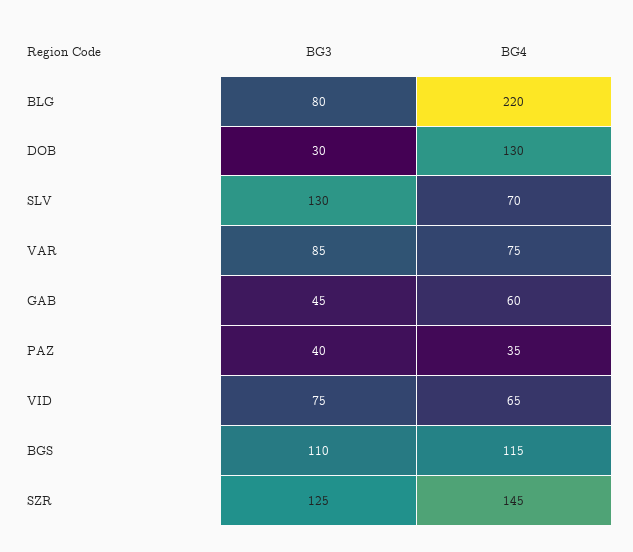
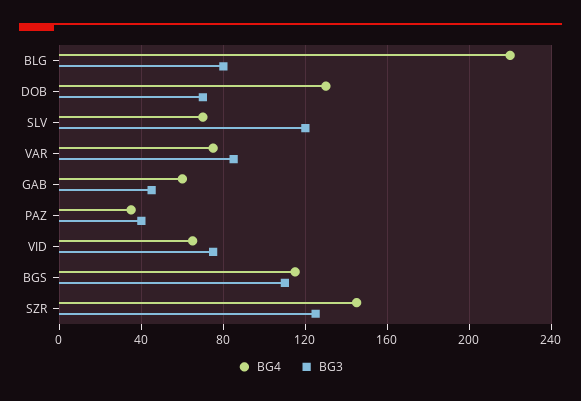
  {
    "BG3": {
      "BLG": 80,
-     "DOB": 30,
+     "DOB": 70,
-     "SLV": 130,
+     "SLV": 120,
      "VAR": 85,
      "GAB": 45,
      "PAZ": 40,
      "VID": 75,
      "BGS": 110,
      "SZR": 125
    },
    "BG4": {
      "BLG": 220,
      "DOB": 130,
      "SLV": 70,
      "VAR": 75,
      "GAB": 60,
      "PAZ": 35,
      "VID": 65,
      "BGS": 115,
      "SZR": 145
    }
  }

